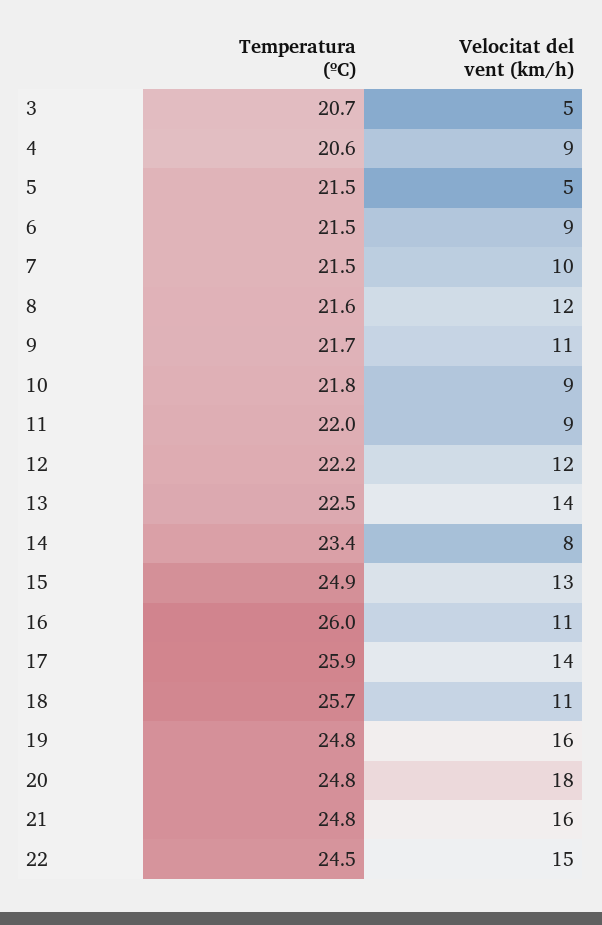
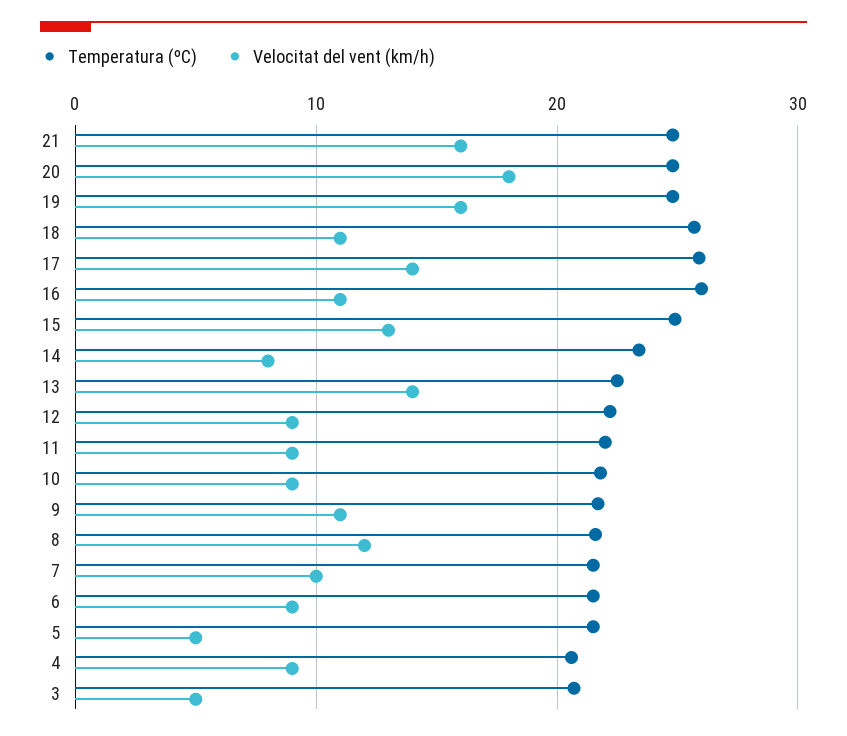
  {
    "Temperatura (ºC)": {
      "3": 20.7,
      "4": 20.6,
      "5": 21.5,
      "6": 21.5,
      "7": 21.5,
      "8": 21.6,
      "9": 21.7,
      "10": 21.8,
      "11": 22,
      "12": 22.2,
      "13": 22.5,
      "14": 23.4,
      "15": 24.9,
      "16": 26,
      "17": 25.9,
      "18": 25.7,
      "19": 24.8,
      "20": 24.8,
-     "21": 24.8,
+     "21": 24.8
-     "22": 24.5
    },
    "Velocitat del vent (km/h)": {
      "3": 5,
      "4": 9,
      "5": 5,
      "6": 9,
      "7": 10,
      "8": 12,
      "9": 11,
      "10": 9,
      "11": 9,
-     "12": 12,
+     "12": 9,
      "13": 14,
      "14": 8,
      "15": 13,
      "16": 11,
      "17": 14,
      "18": 11,
      "19": 16,
      "20": 18,
-     "21": 16,
+     "21": 16
-     "22": 15
    }
  }

